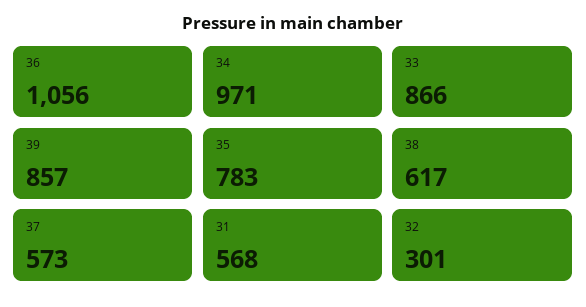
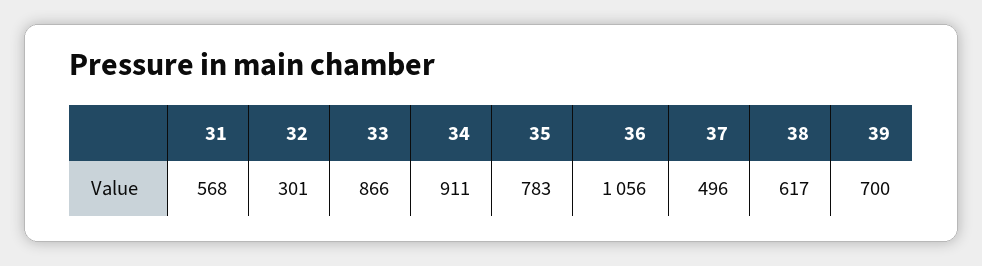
  {
    "36": 1056,
-   "34": 971,
+   "34": 911,
    "33": 866,
-   "39": 857,
+   "39": 700,
    "35": 783,
    "38": 617,
-   "37": 573,
+   "37": 496,
    "31": 568,
    "32": 301
  }

